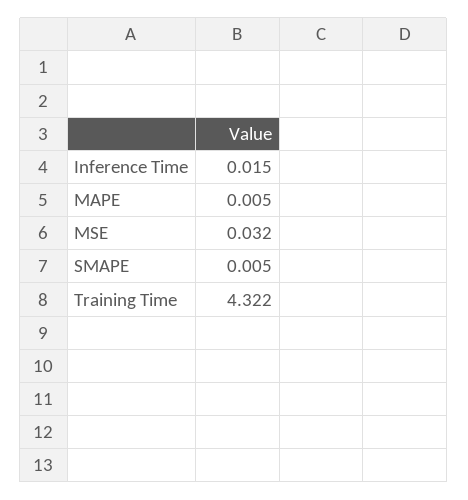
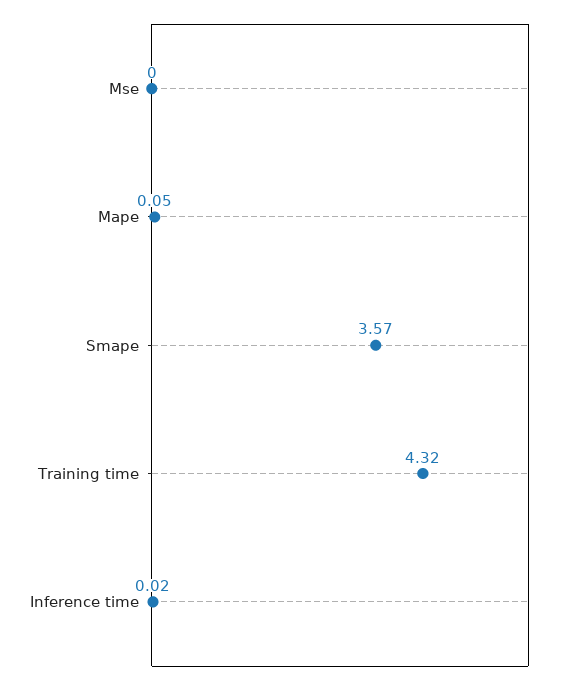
  {
    "Inference Time": 0.015,
-   "MAPE": 0.005,
+   "MAPE": 0.05,
-   "MSE": 0.032,
+   "MSE": 0,
-   "SMAPE": 0.005,
+   "SMAPE": 3.57,
    "Training Time": 4.322
  }

